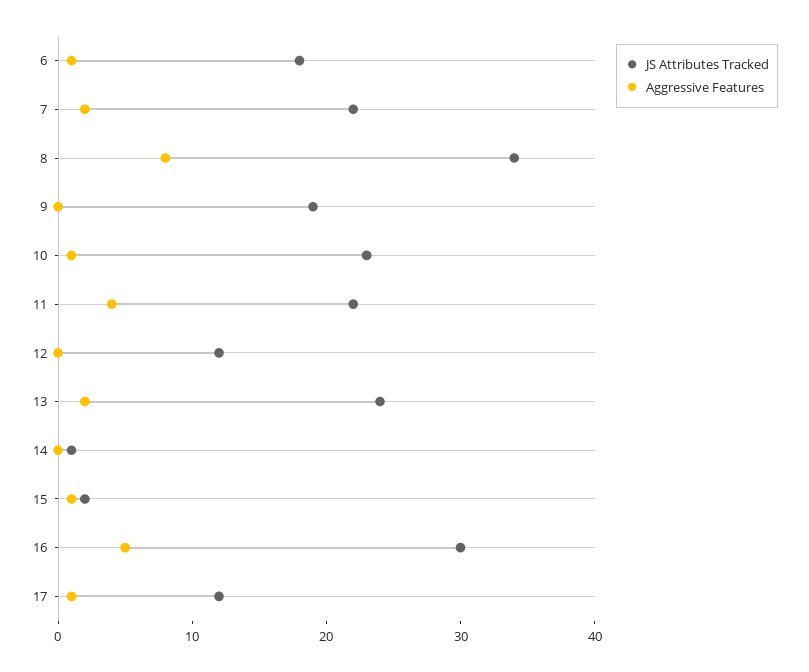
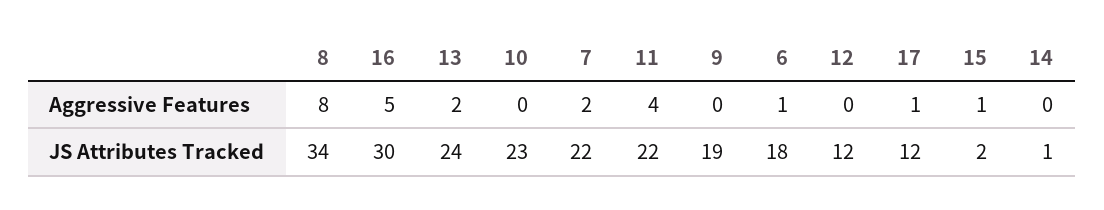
  {
    "JS Attributes Tracked": {
      "6": 18,
      "7": 22,
      "8": 34,
      "9": 19,
      "10": 23,
      "11": 22,
      "12": 12,
      "13": 24,
      "14": 1,
      "15": 2,
      "16": 30,
      "17": 12
    },
    "Aggressive Features": {
      "6": 1,
      "7": 2,
      "8": 8,
      "9": 0,
-     "10": 1,
+     "10": 0,
      "11": 4,
      "12": 0,
      "13": 2,
      "14": 0,
      "15": 1,
      "16": 5,
      "17": 1
    }
  }

